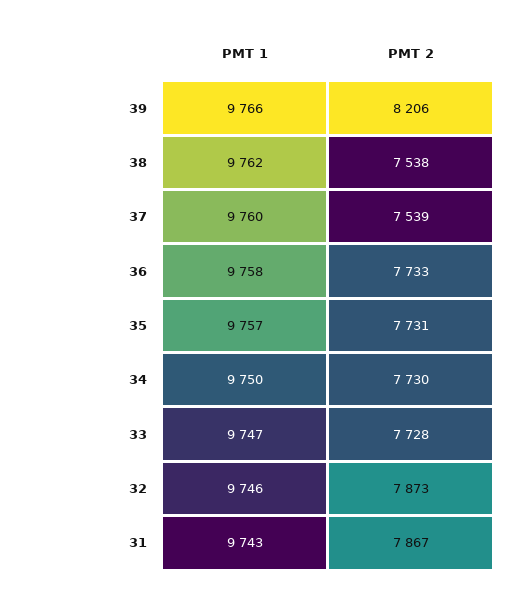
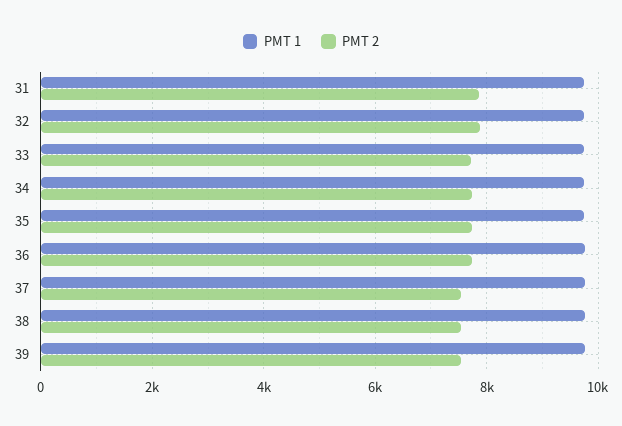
  {
    "PMT 1": {
      "39": 9766,
      "38": 9762,
      "37": 9760,
      "36": 9758,
      "35": 9757,
      "34": 9750,
      "33": 9747,
      "32": 9746,
      "31": 9743
    },
    "PMT 2": {
-     "39": 8206,
+     "39": 7600,
      "38": 7538,
      "37": 7539,
      "36": 7733,
      "35": 7731,
      "34": 7730,
      "33": 7728,
      "32": 7873,
      "31": 7867
    }
  }

